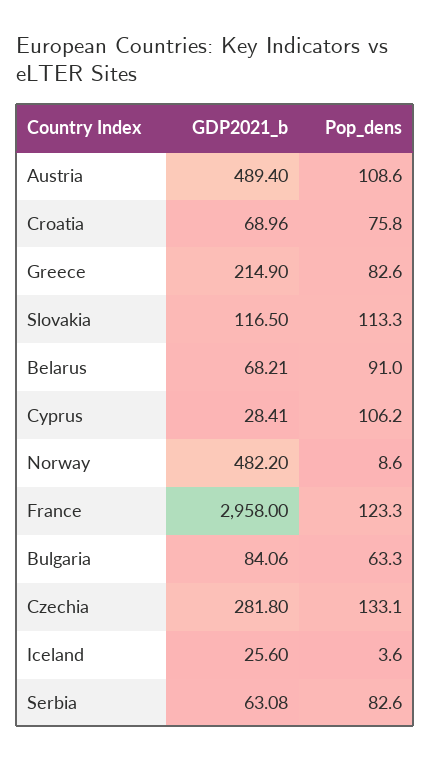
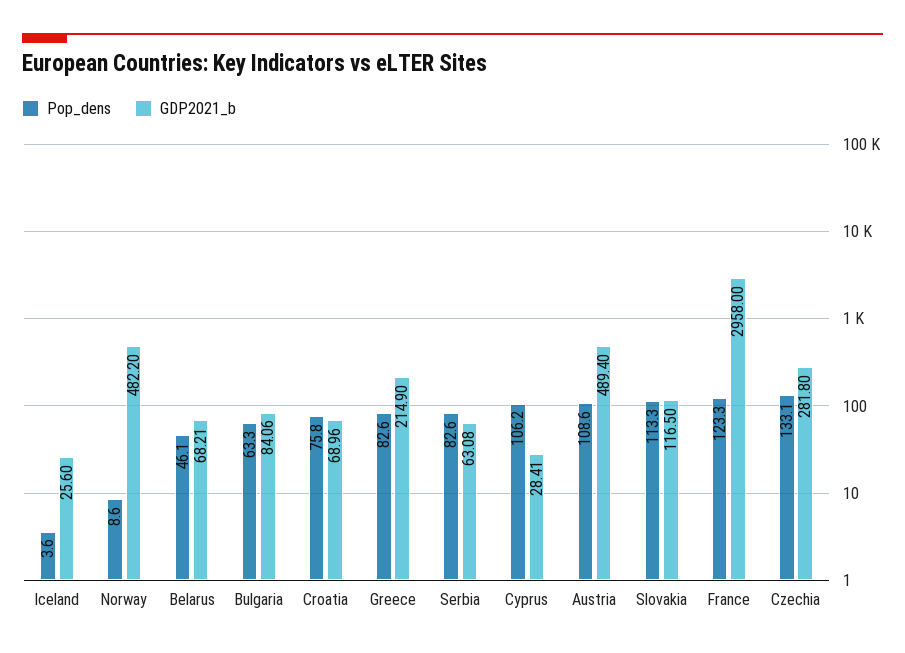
  {
    "GDP2021_b": {
      "Austria": 489.4,
      "Croatia": 68.96,
      "Greece": 214.9,
      "Slovakia": 116.5,
      "Belarus": 68.21,
      "Cyprus": 28.41,
      "Norway": 482.2,
      "France": 2958,
      "Bulgaria": 84.06,
      "Czechia": 281.8,
      "Iceland": 25.6,
      "Serbia": 63.08
    },
    "Pop_dens": {
      "Austria": 108.6,
      "Croatia": 75.8,
      "Greece": 82.6,
      "Slovakia": 113.3,
-     "Belarus": 91,
+     "Belarus": 46.1,
      "Cyprus": 106.2,
      "Norway": 8.6,
      "France": 123.3,
      "Bulgaria": 63.3,
      "Czechia": 133.1,
      "Iceland": 3.6,
      "Serbia": 82.6
    }
  }

